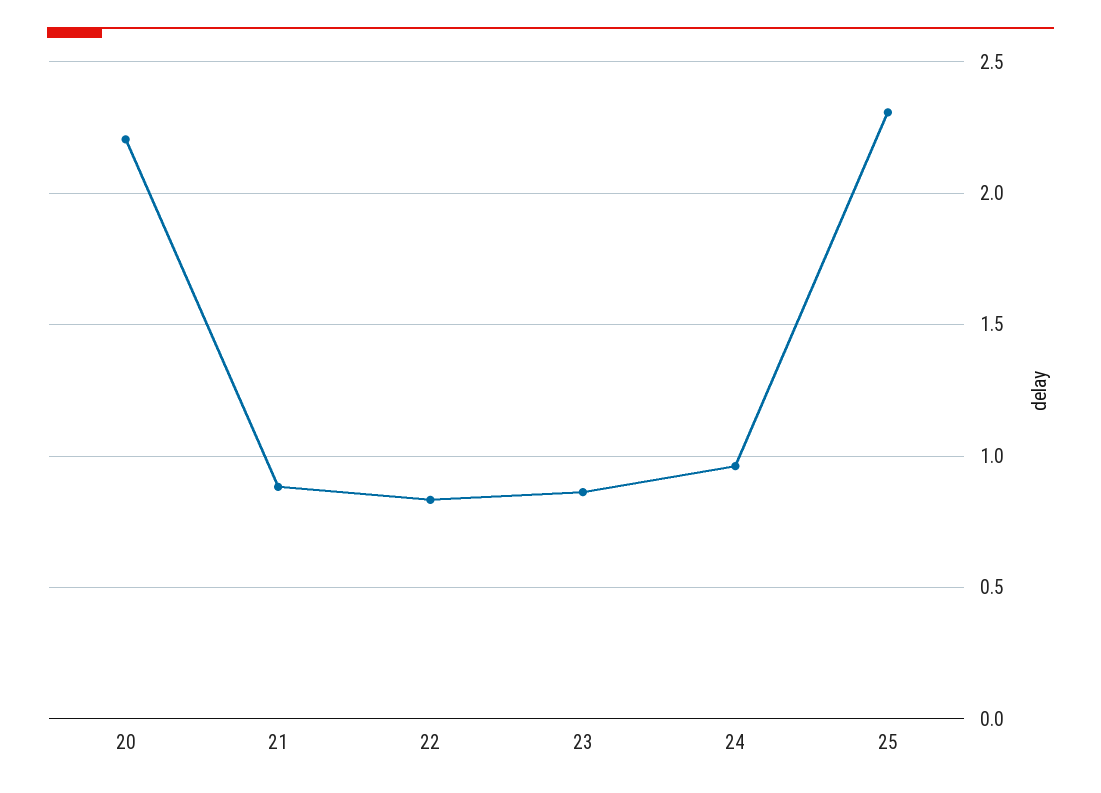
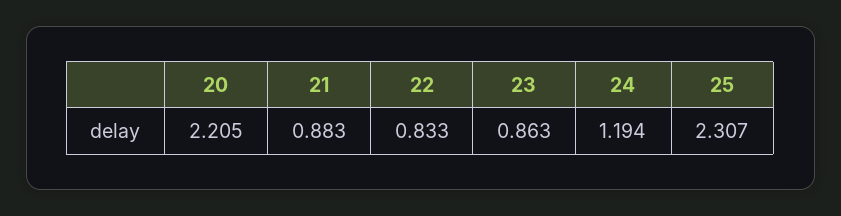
  {
    "20": 2.205,
    "21": 0.883,
    "22": 0.833,
    "23": 0.863,
-   "24": 0.95,
+   "24": 1.194,
    "25": 2.307
  }

